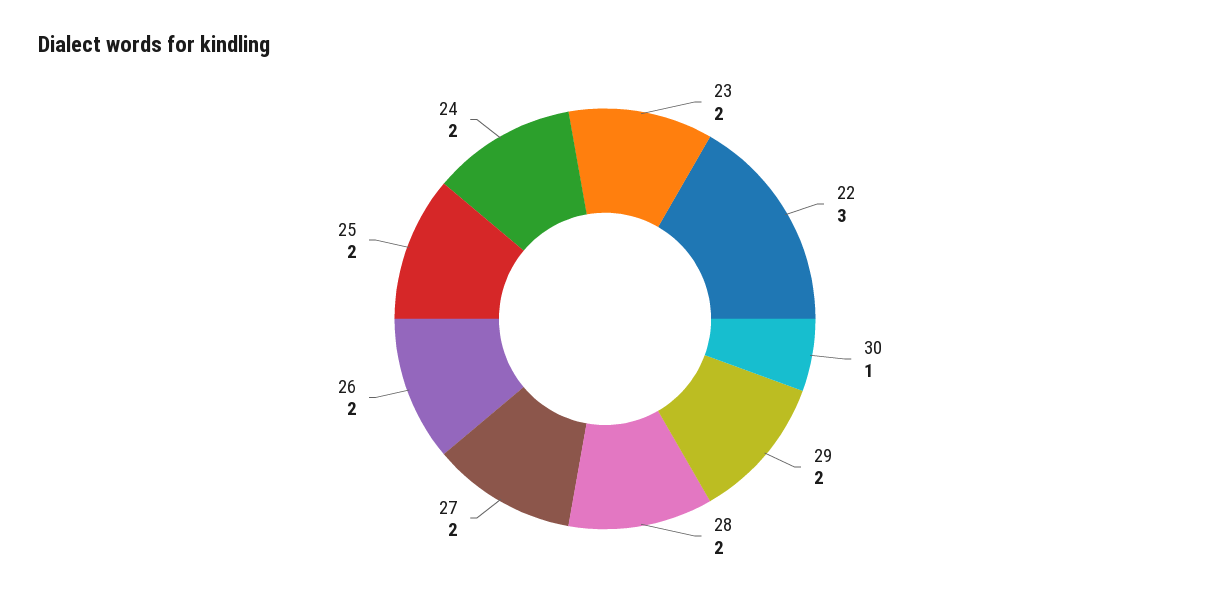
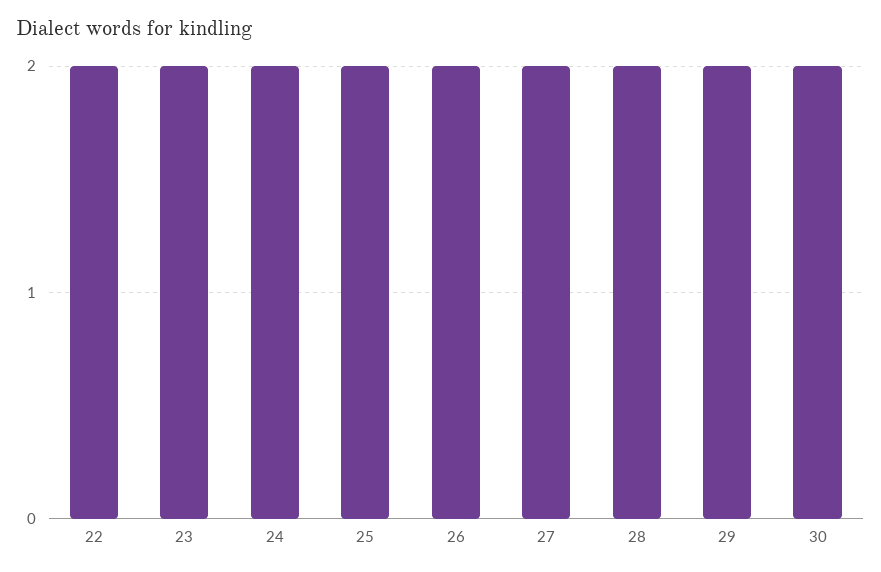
  {
    "23": 2,
-   "22": 3,
+   "22": 2,
-   "30": 1,
+   "30": 2,
    "29": 2,
    "28": 2,
    "27": 2,
    "26": 2,
    "25": 2,
    "24": 2
  }

